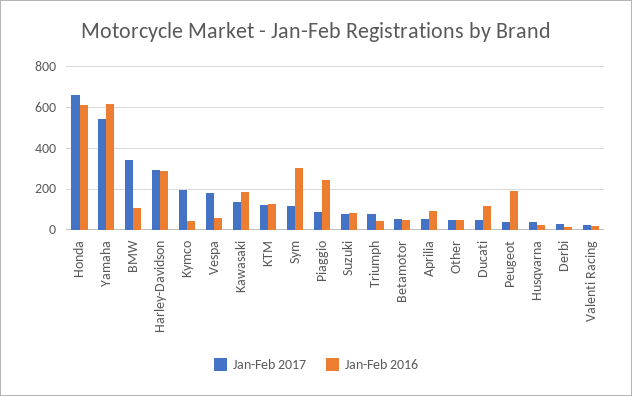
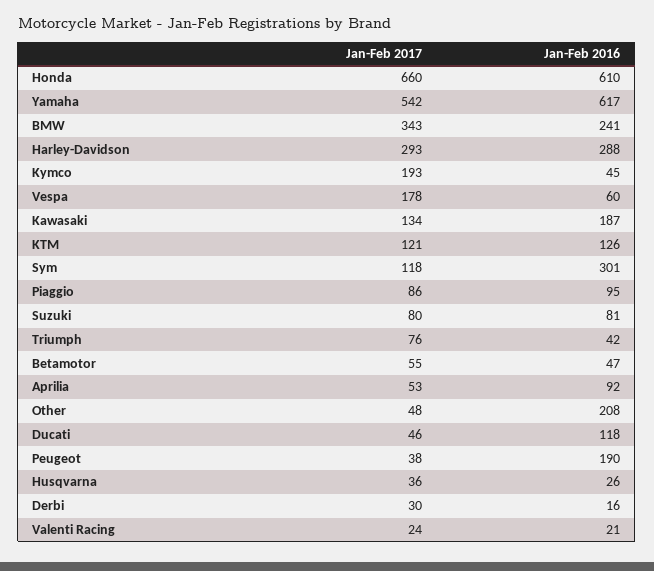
  {
    "Jan-Feb 2017": {
      "Honda": 660,
      "Yamaha": 542,
      "BMW": 343,
      "Harley-Davidson": 293,
      "Kymco": 193,
      "Vespa": 178,
      "Kawasaki": 134,
      "KTM": 121,
      "Sym": 118,
      "Piaggio": 86,
      "Suzuki": 80,
      "Triumph": 76,
      "Betamotor": 55,
      "Aprilia": 53,
      "Other": 48,
      "Ducati": 46,
      "Peugeot": 38,
      "Husqvarna": 36,
      "Derbi": 30,
      "Valenti Racing": 24
    },
    "Jan-Feb 2016": {
      "Honda": 610,
      "Yamaha": 617,
-     "BMW": 100,
+     "BMW": 241,
      "Harley-Davidson": 288,
      "Kymco": 45,
      "Vespa": 60,
      "Kawasaki": 187,
      "KTM": 126,
      "Sym": 301,
-     "Piaggio": 250,
+     "Piaggio": 95,
      "Suzuki": 81,
      "Triumph": 42,
      "Betamotor": 47,
      "Aprilia": 92,
-     "Other": 50,
+     "Other": 208,
      "Ducati": 118,
      "Peugeot": 190,
      "Husqvarna": 26,
      "Derbi": 16,
      "Valenti Racing": 21
    }
  }

